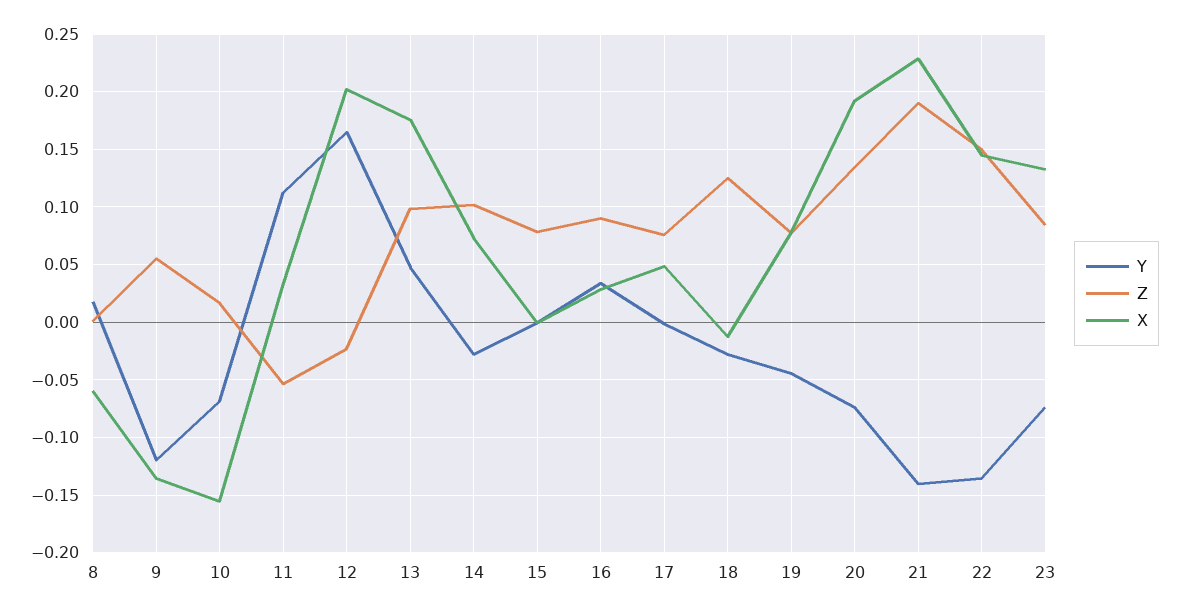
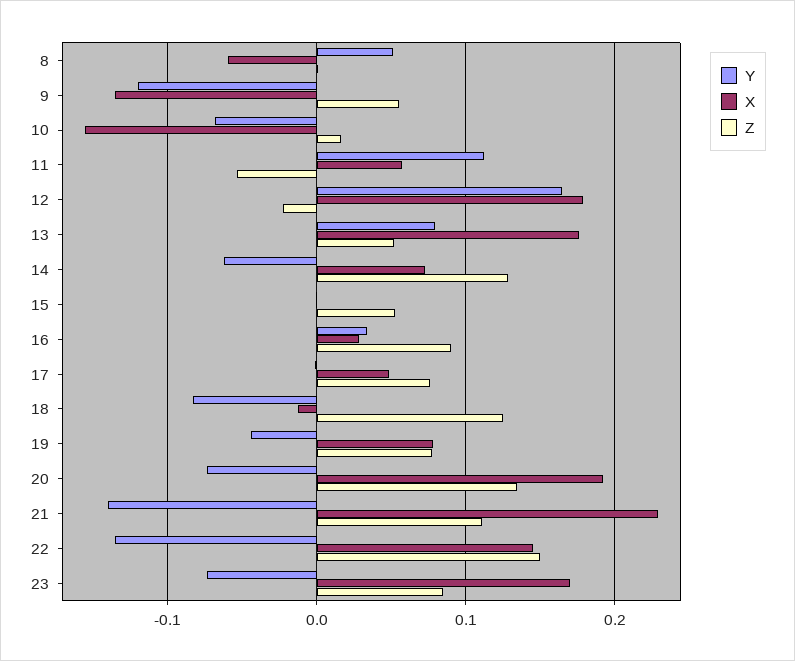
  {
    "Y": {
-     "8": 0.02,
+     "8": 0.05,
      "9": -0.12,
      "10": -0.07,
      "11": 0.11,
      "12": 0.16,
-     "13": 0.05,
+     "13": 0.08,
-     "14": -0.03,
+     "14": -0.06,
      "15": 0,
      "16": 0.03,
      "17": 0,
-     "18": -0.03,
+     "18": -0.08,
      "19": -0.04,
      "20": -0.07,
      "21": -0.14,
      "22": -0.14,
      "23": -0.07
    },
    "Z": {
      "8": 0,
      "9": 0.06,
      "10": 0.02,
      "11": -0.05,
      "12": -0.02,
-     "13": 0.1,
+     "13": 0.05,
-     "14": 0.1,
+     "14": 0.13,
-     "15": 0.08,
+     "15": 0.05,
      "16": 0.09,
      "17": 0.08,
      "18": 0.13,
      "19": 0.08,
      "20": 0.13,
-     "21": 0.19,
+     "21": 0.11,
      "22": 0.15,
      "23": 0.08
    },
    "X": {
      "8": -0.06,
      "9": -0.14,
      "10": -0.16,
-     "11": 0.03,
+     "11": 0.06,
-     "12": 0.2,
+     "12": 0.18,
      "13": 0.18,
      "14": 0.07,
      "15": 0,
      "16": 0.03,
      "17": 0.05,
      "18": -0.01,
      "19": 0.08,
      "20": 0.19,
      "21": 0.23,
      "22": 0.14,
-     "23": 0.13
+     "23": 0.17
    }
  }

